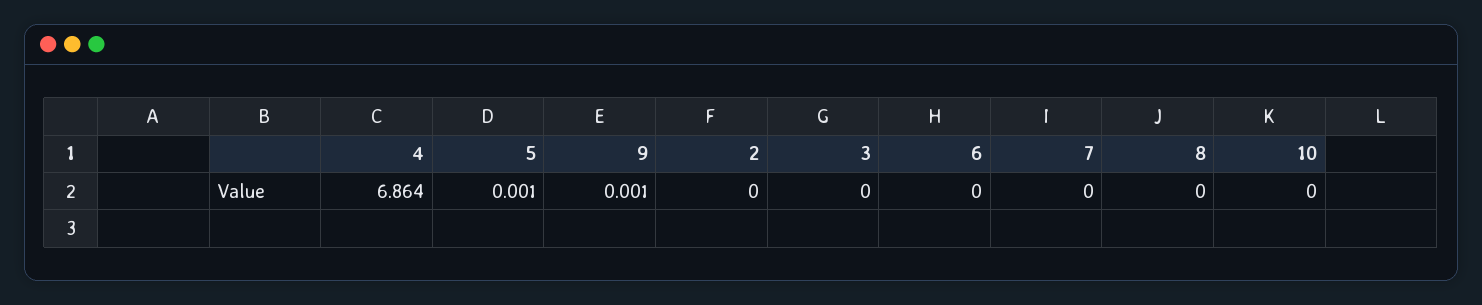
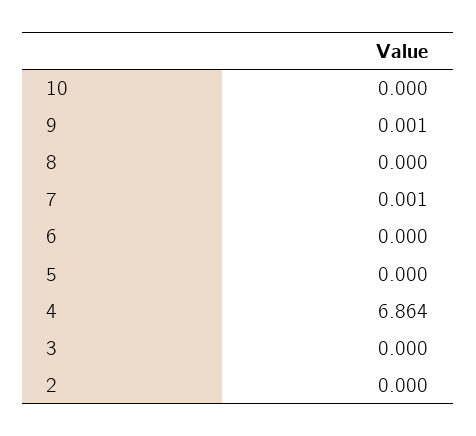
  {
    "4": 6.864,
-   "5": 0.001,
+   "5": 0,
    "9": 0.001,
    "2": 0,
    "3": 0,
    "6": 0,
-   "7": 0,
+   "7": 0.001,
    "8": 0,
    "10": 0
  }

